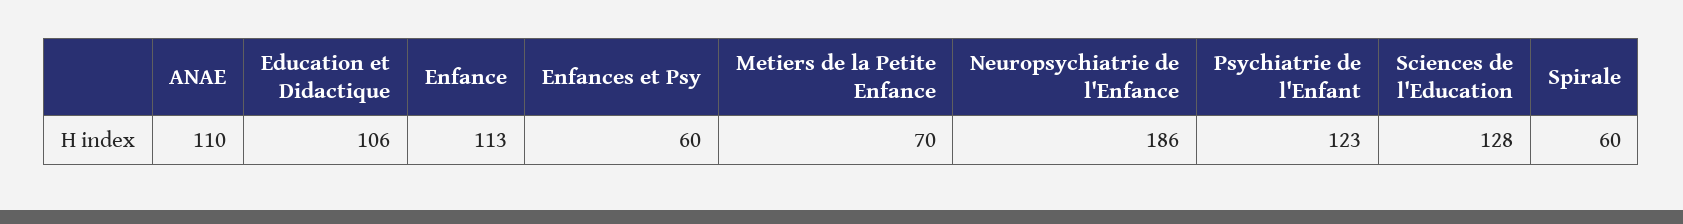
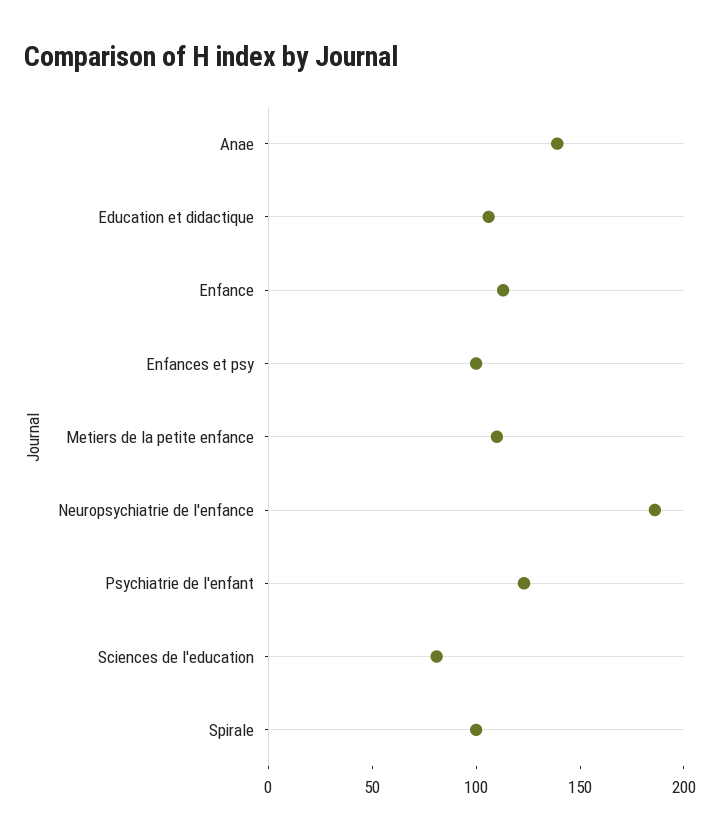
  {
-   "ANAE": 110,
+   "ANAE": 140,
    "Education et Didactique": 106,
    "Enfance": 113,
-   "Enfances et Psy": 60,
+   "Enfances et Psy": 100,
-   "Metiers de la Petite Enfance": 70,
+   "Metiers de la Petite Enfance": 110,
    "Neuropsychiatrie de l'Enfance": 186,
    "Psychiatrie de l'Enfant": 123,
-   "Sciences de l'Education": 128,
+   "Sciences de l'Education": 80,
-   "Spirale": 60
+   "Spirale": 100
  }

